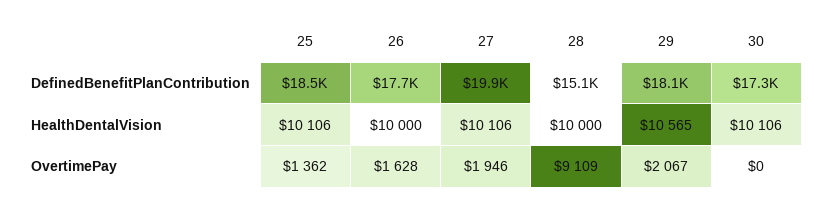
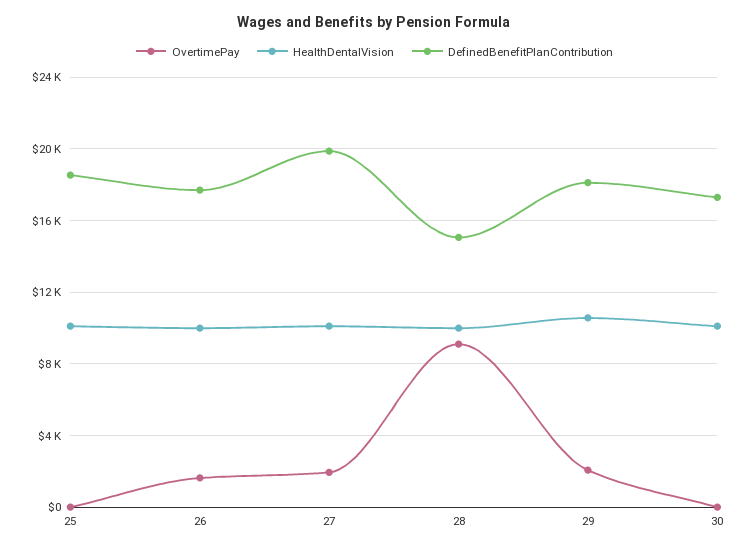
  {
    "DefinedBenefitPlanContribution": {
      "25": 18500,
      "26": 17700,
      "27": 19900,
      "28": 15100,
      "29": 18100,
      "30": 17300
    },
    "HealthDentalVision": {
      "25": 10106,
      "26": 10000,
      "27": 10106,
      "28": 10000,
      "29": 10565,
      "30": 10106
    },
    "OvertimePay": {
-     "25": 1362,
+     "25": 0,
      "26": 1628,
      "27": 1946,
      "28": 9109,
      "29": 2067,
      "30": 0
    }
  }

